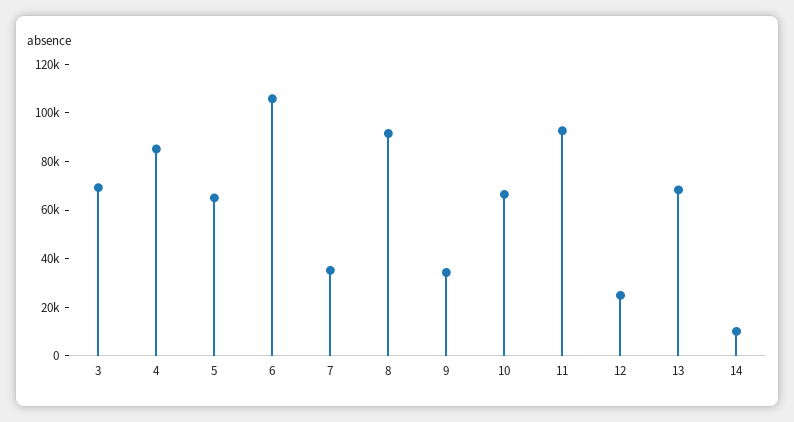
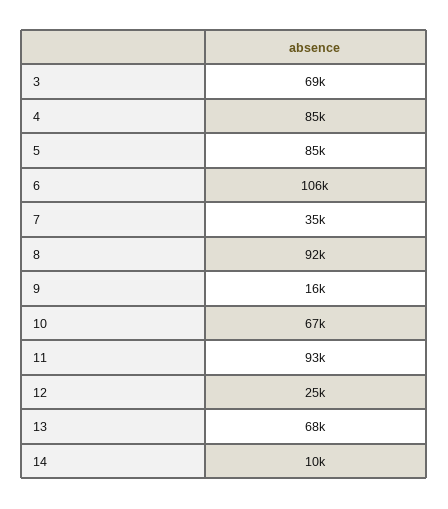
  {
    "3": 69000,
    "4": 85000,
-   "5": 65000,
+   "5": 85000,
    "6": 106000,
    "7": 35000,
    "8": 92000,
-   "9": 35000,
+   "9": 16000,
    "10": 67000,
    "11": 93000,
    "12": 25000,
    "13": 68000,
    "14": 10000
  }

